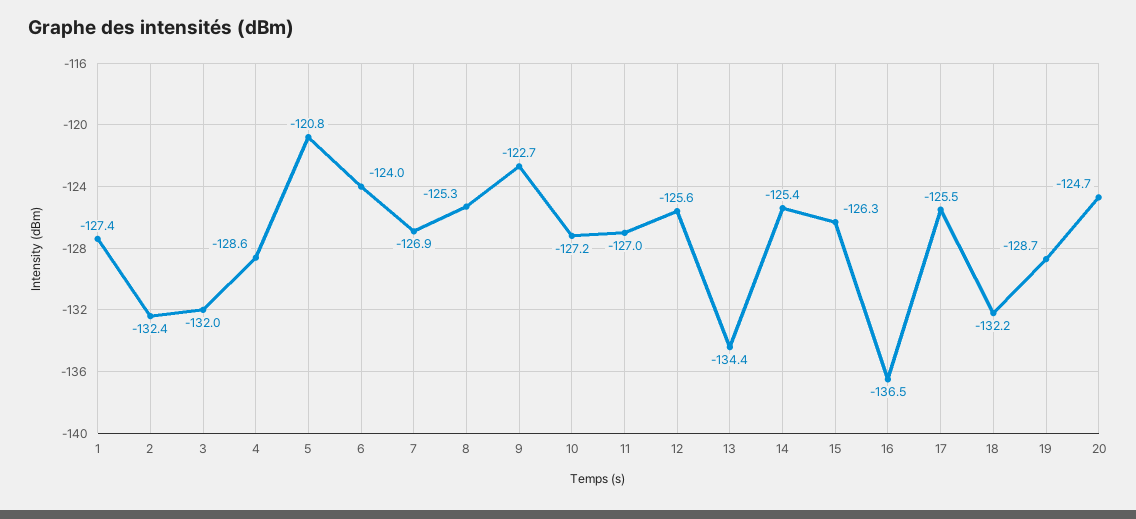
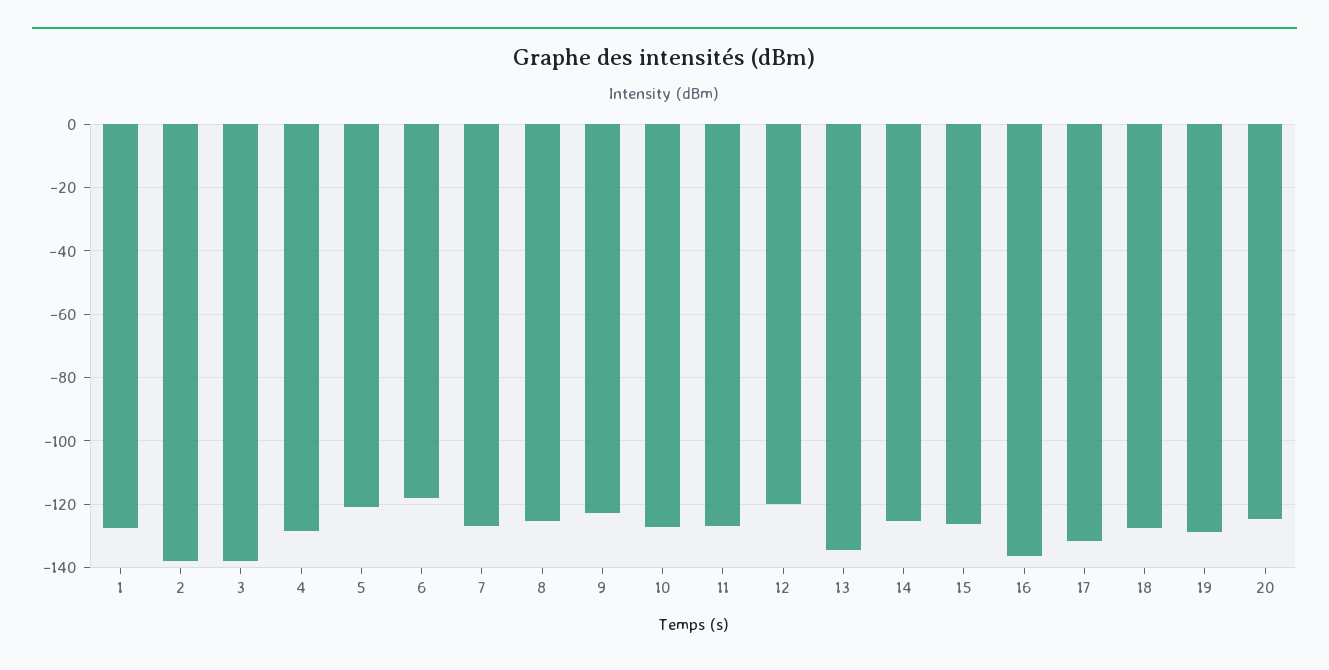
  {
    "1": -127.4,
-   "2": -132.4,
+   "2": -138,
-   "3": -132,
+   "3": -138,
    "4": -128.6,
    "5": -120.8,
-   "6": -124,
+   "6": -118,
    "7": -126.9,
    "8": -125.3,
    "9": -122.7,
    "10": -127.2,
    "11": -127,
-   "12": -125.6,
+   "12": -120,
    "13": -134.4,
    "14": -125.4,
    "15": -126.3,
    "16": -136.5,
-   "17": -125.5,
+   "17": -132,
-   "18": -132.2,
+   "18": -128,
    "19": -128.7,
    "20": -124.7
  }

